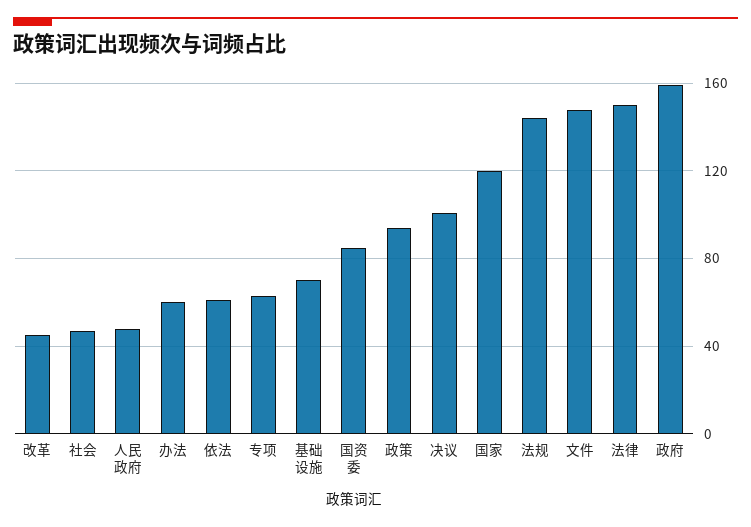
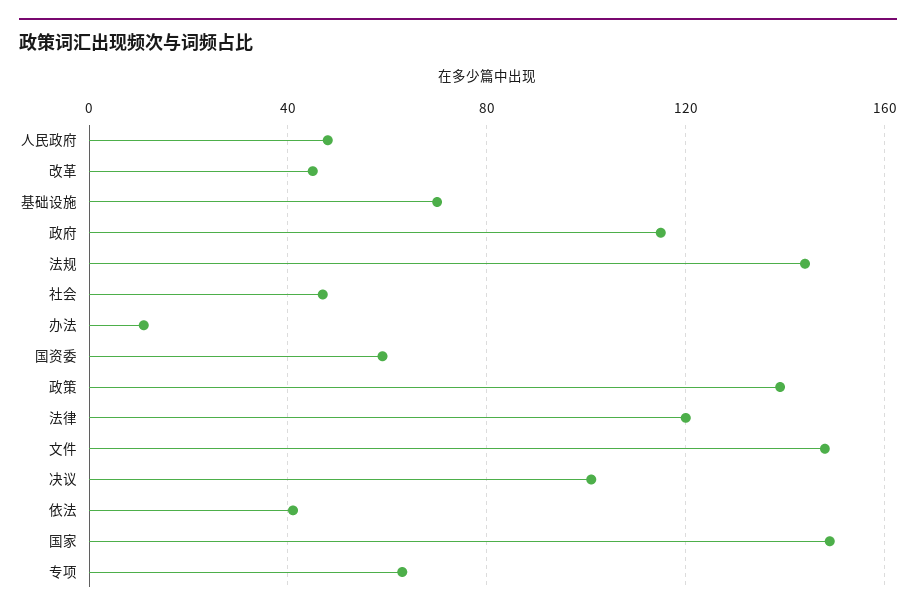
  {
    "改革": 45,
    "社会": 45,
    "人民政府": 50,
-   "办法": 60,
+   "办法": 10,
-   "依法": 60,
+   "依法": 40,
    "专项": 65,
    "基础设施": 70,
-   "国资委": 85,
+   "国资委": 60,
-   "政策": 95,
+   "政策": 140,
    "决议": 100,
-   "国家": 120,
+   "国家": 150,
    "法规": 145,
    "文件": 150,
-   "法律": 150,
+   "法律": 120,
-   "政府": 160
+   "政府": 115
  }

